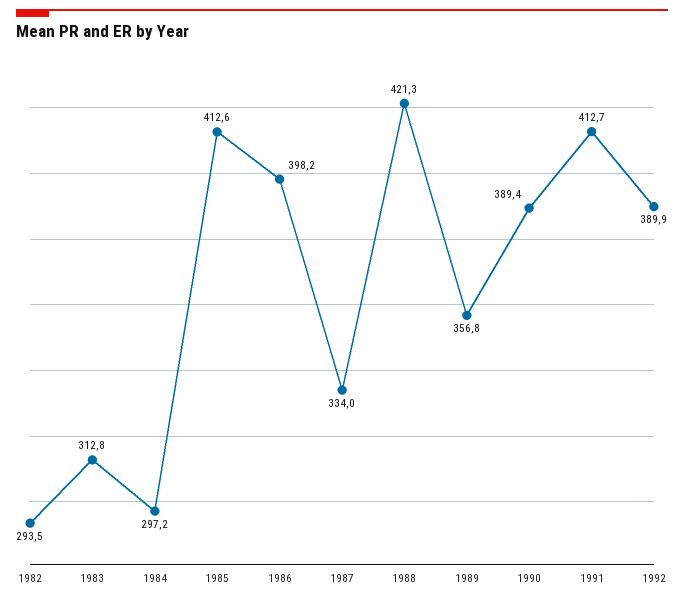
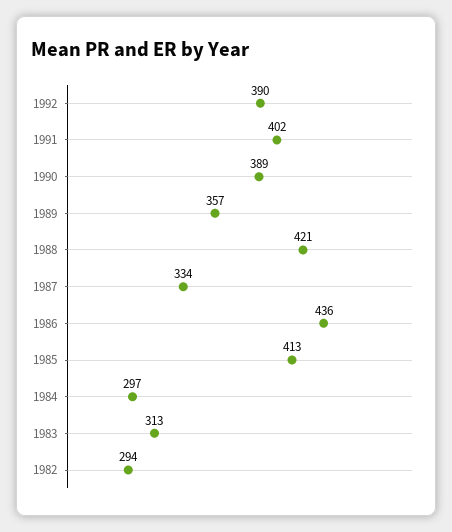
  {
    "1982": 293.5,
    "1983": 312.8,
    "1984": 297.2,
    "1985": 412.6,
-   "1986": 398.2,
+   "1986": 436,
    "1987": 334,
    "1988": 421.3,
    "1989": 356.8,
    "1990": 389.4,
-   "1991": 412.7,
+   "1991": 402,
    "1992": 389.9
  }

